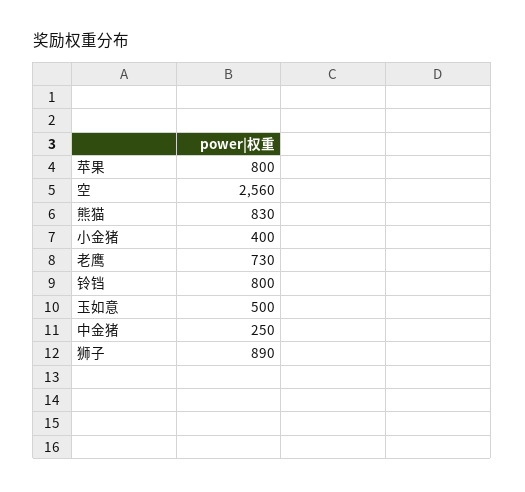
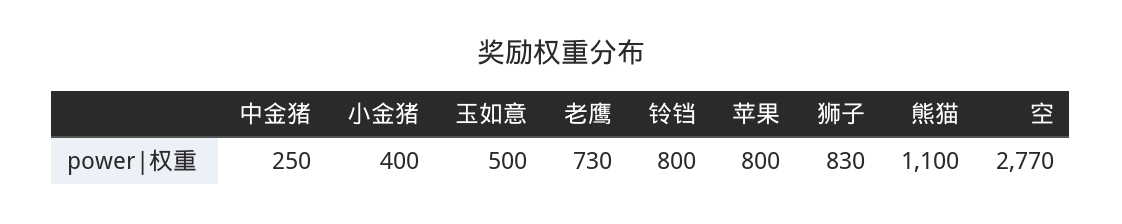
  {
    "苹果": 800,
-   "空": 2560,
+   "空": 2770,
-   "熊猫": 830,
+   "熊猫": 1100,
    "小金猪": 400,
    "老鹰": 730,
    "铃铛": 800,
    "玉如意": 500,
    "中金猪": 250,
-   "狮子": 890
+   "狮子": 830
  }

